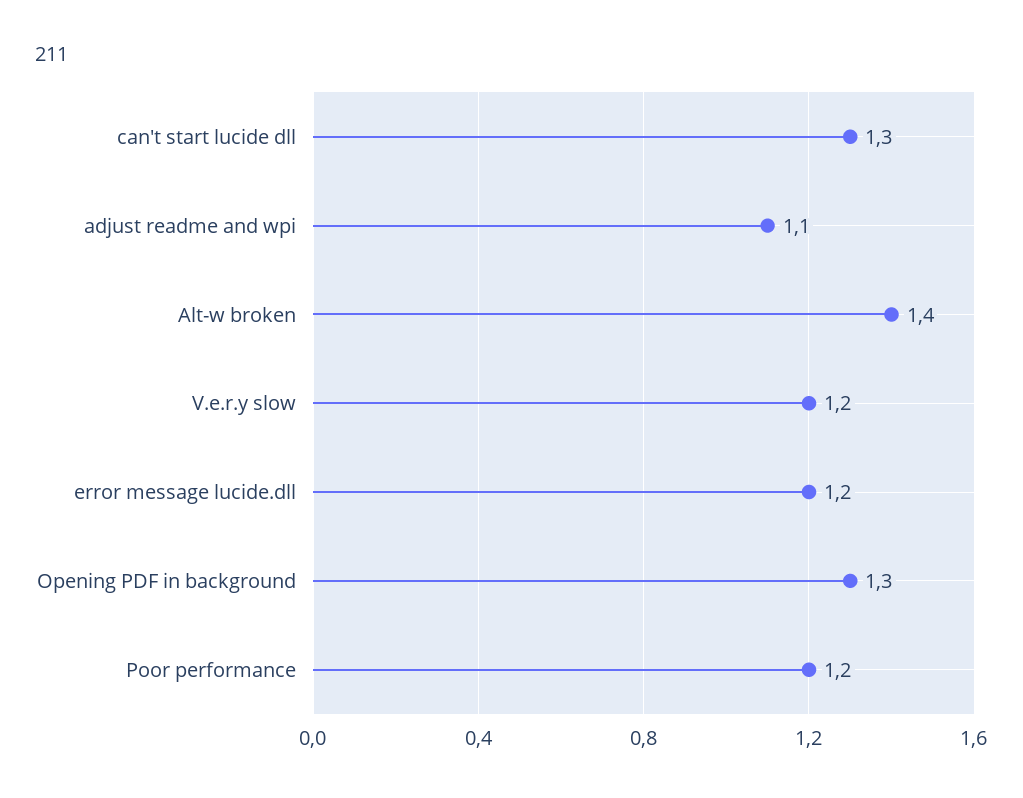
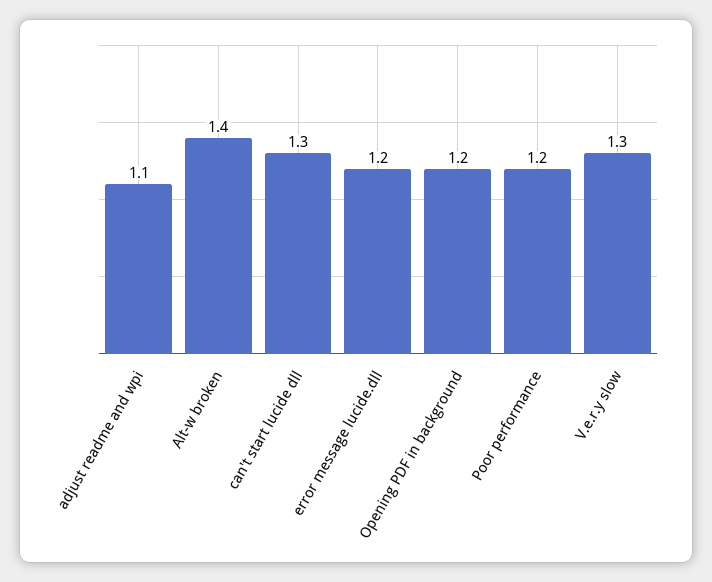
  {
    "can't start lucide dll": 1.3,
    "adjust readme and wpi": 1.1,
    "Alt-w broken": 1.4,
-   "V.e.r.y slow": 1.2,
+   "V.e.r.y slow": 1.3,
    "error message lucide.dll": 1.2,
-   "Opening PDF in background": 1.3,
+   "Opening PDF in background": 1.2,
    "Poor performance": 1.2
  }

